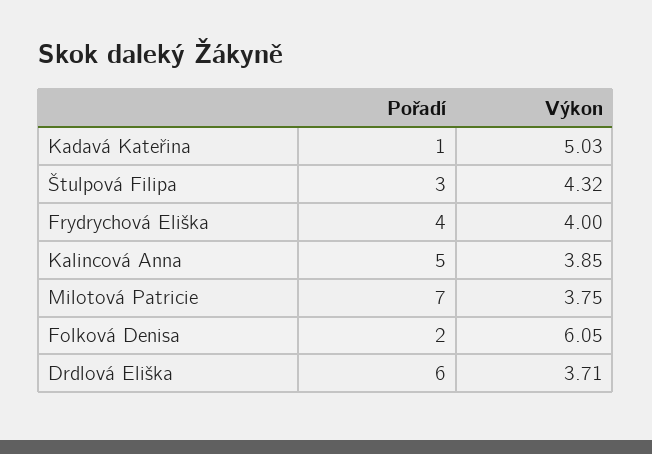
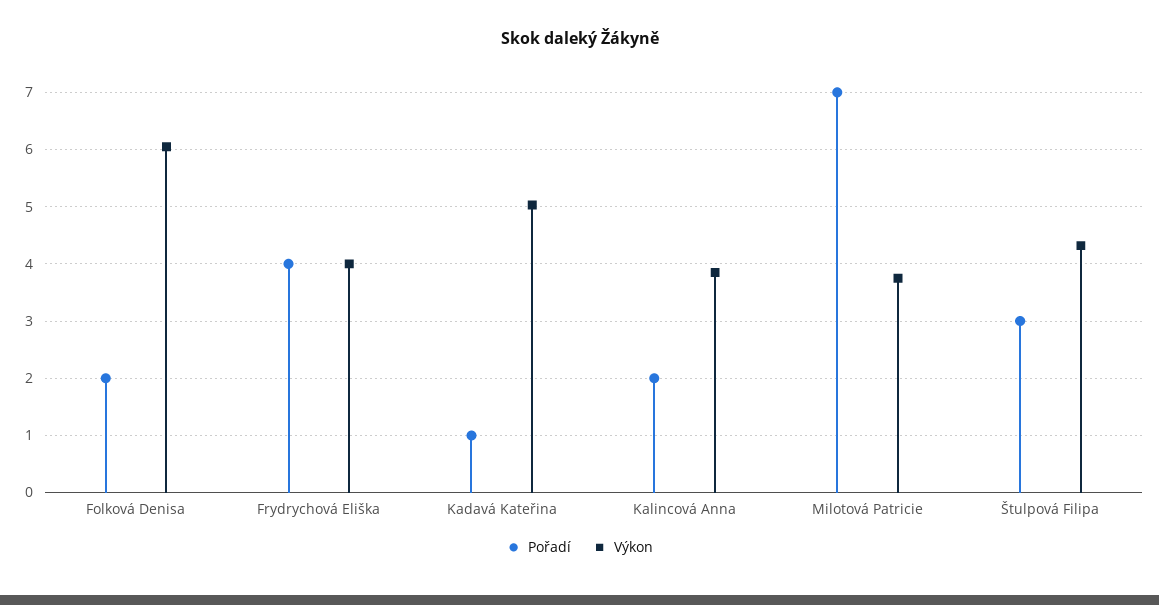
  {
    "Pořadí": {
      "Kadavá Kateřina": 1,
      "Štulpová Filipa": 3,
      "Frydrychová Eliška": 4,
-     "Kalincová Anna": 5,
+     "Kalincová Anna": 2,
      "Milotová Patricie": 7,
-     "Folková Denisa": 2,
+     "Folková Denisa": 2
-     "Drdlová Eliška": 6
    },
    "Výkon": {
      "Kadavá Kateřina": 5.03,
      "Štulpová Filipa": 4.32,
      "Frydrychová Eliška": 4,
      "Kalincová Anna": 3.85,
      "Milotová Patricie": 3.75,
-     "Folková Denisa": 6.05,
+     "Folková Denisa": 6.05
-     "Drdlová Eliška": 3.71
    }
  }

